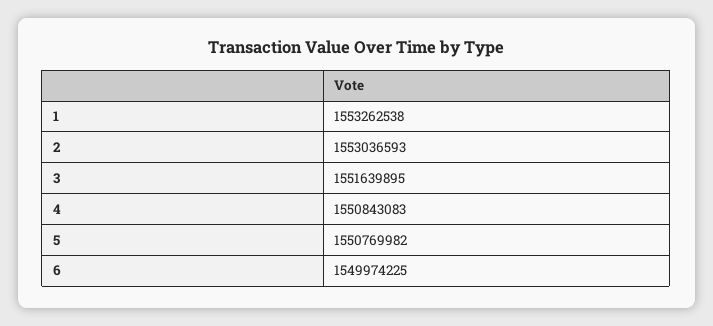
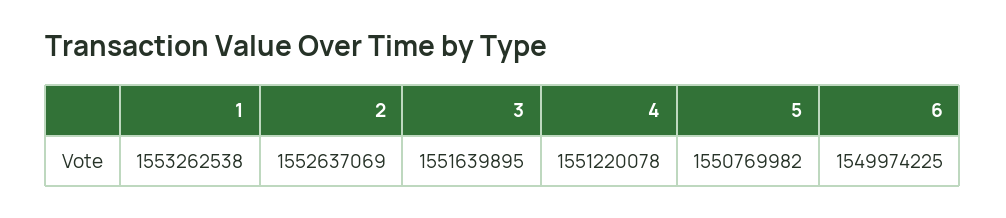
  {
    "1": 1553262538,
-   "2": 1553036593,
+   "2": 1552637069,
    "3": 1551639895,
-   "4": 1550843083,
+   "4": 1551220078,
    "5": 1550769982,
    "6": 1549974225
  }

